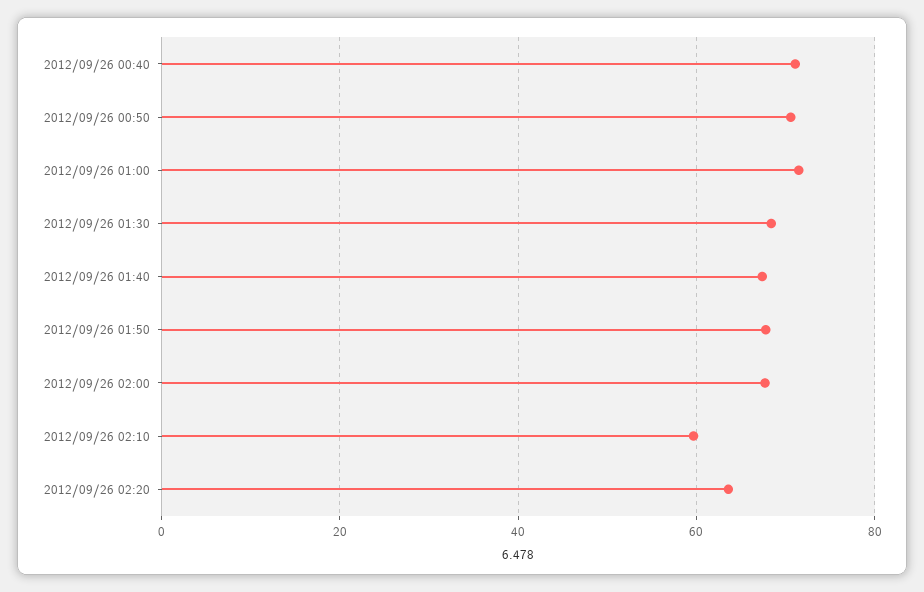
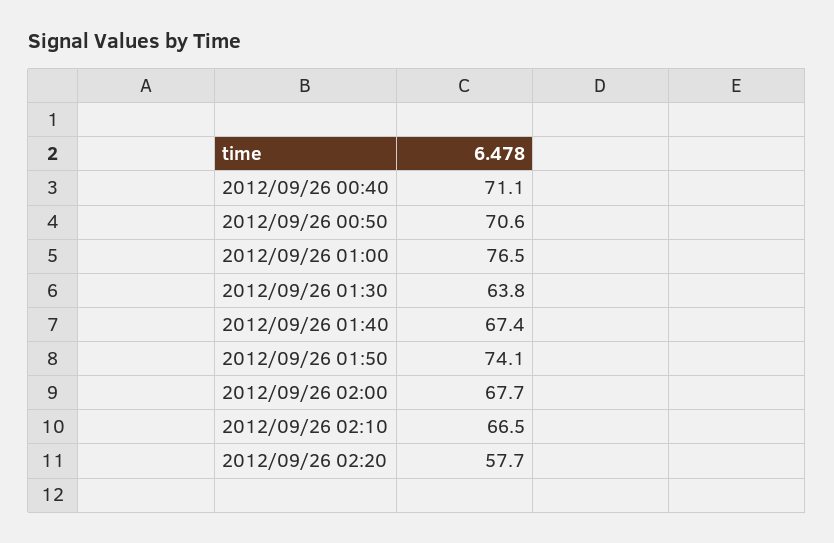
  {
    "2012/09/26 00:40": 71.1,
    "2012/09/26 00:50": 70.6,
-   "2012/09/26 01:00": 72,
+   "2012/09/26 01:00": 76.5,
-   "2012/09/26 01:30": 68,
+   "2012/09/26 01:30": 63.8,
    "2012/09/26 01:40": 67.4,
-   "2012/09/26 01:50": 68,
+   "2012/09/26 01:50": 74.1,
    "2012/09/26 02:00": 67.7,
-   "2012/09/26 02:10": 60,
+   "2012/09/26 02:10": 66.5,
-   "2012/09/26 02:20": 64
+   "2012/09/26 02:20": 57.7
  }

